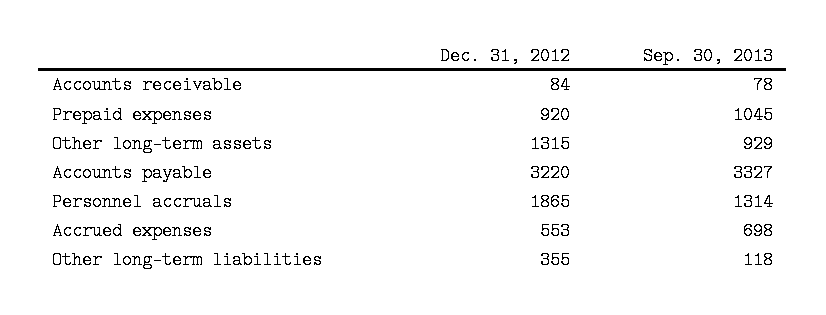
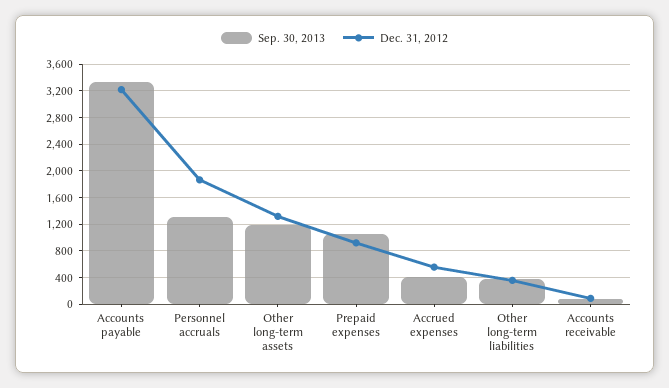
  {
    "Dec. 31, 2012": {
      "Accounts receivable": 84,
      "Prepaid expenses": 920,
      "Other long-term assets": 1315,
      "Accounts payable": 3220,
      "Personnel accruals": 1865,
      "Accrued expenses": 553,
      "Other long-term liabilities": 355
    },
    "Sep. 30, 2013": {
      "Accounts receivable": 78,
      "Prepaid expenses": 1045,
-     "Other long-term assets": 929,
+     "Other long-term assets": 1200,
      "Accounts payable": 3327,
      "Personnel accruals": 1314,
-     "Accrued expenses": 698,
+     "Accrued expenses": 400,
-     "Other long-term liabilities": 118
+     "Other long-term liabilities": 400
    }
  }

